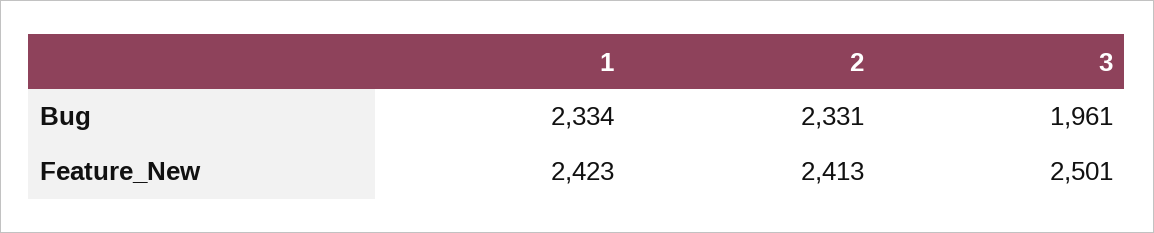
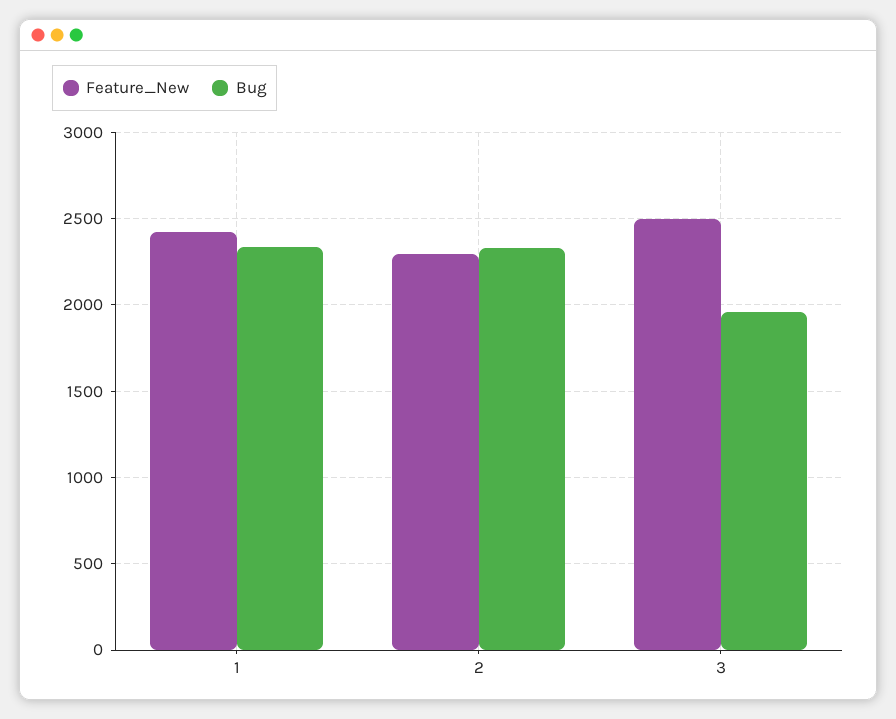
  {
    "Bug": {
      "1": 2334,
      "2": 2331,
      "3": 1961
    },
    "Feature_New": {
      "1": 2423,
-     "2": 2413,
+     "2": 2300,
      "3": 2501
    }
  }

